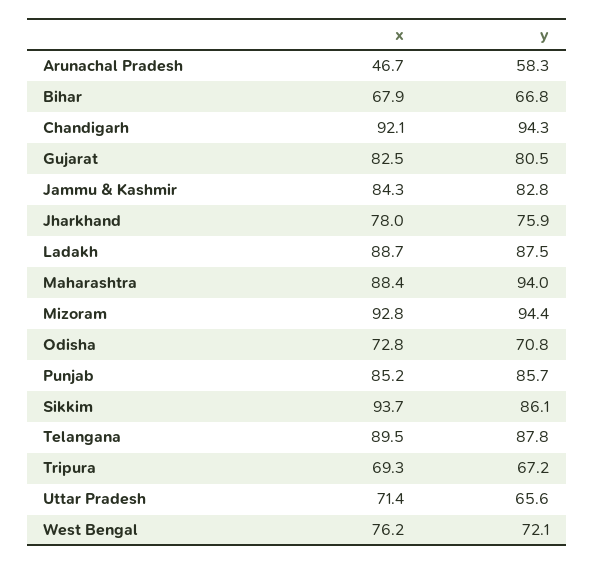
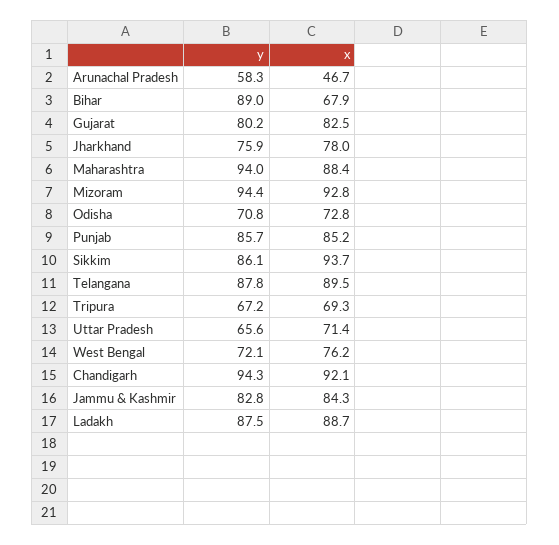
  {
    "x": {
      "Arunachal Pradesh": 46.7,
      "Bihar": 67.9,
      "Chandigarh": 92.1,
      "Gujarat": 82.5,
      "Jammu & Kashmir": 84.3,
      "Jharkhand": 78,
      "Ladakh": 88.7,
      "Maharashtra": 88.4,
      "Mizoram": 92.8,
      "Odisha": 72.8,
      "Punjab": 85.2,
      "Sikkim": 93.7,
      "Telangana": 89.5,
      "Tripura": 69.3,
      "Uttar Pradesh": 71.4,
      "West Bengal": 76.2
    },
    "y": {
      "Arunachal Pradesh": 58.3,
-     "Bihar": 66.8,
+     "Bihar": 89,
      "Chandigarh": 94.3,
-     "Gujarat": 80.5,
+     "Gujarat": 80.2,
      "Jammu & Kashmir": 82.8,
      "Jharkhand": 75.9,
      "Ladakh": 87.5,
      "Maharashtra": 94,
      "Mizoram": 94.4,
      "Odisha": 70.8,
      "Punjab": 85.7,
      "Sikkim": 86.1,
      "Telangana": 87.8,
      "Tripura": 67.2,
      "Uttar Pradesh": 65.6,
      "West Bengal": 72.1
    }
  }

